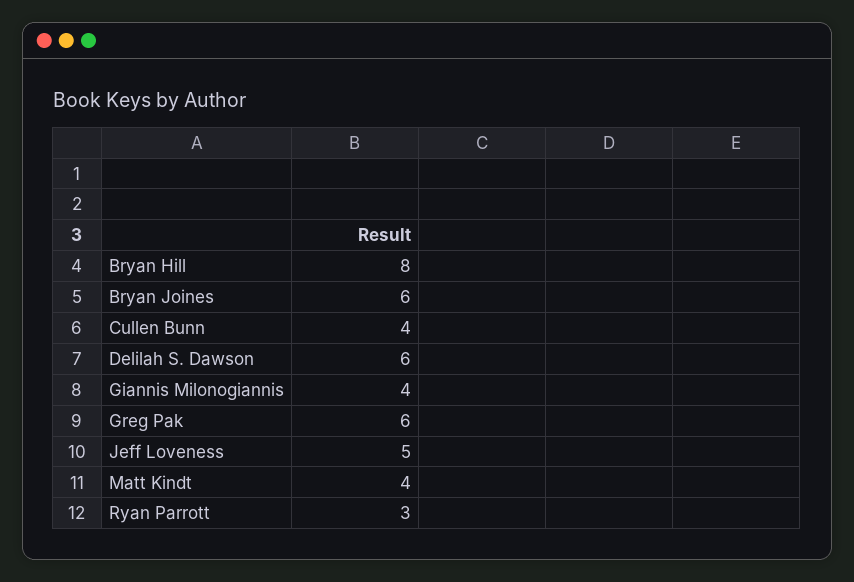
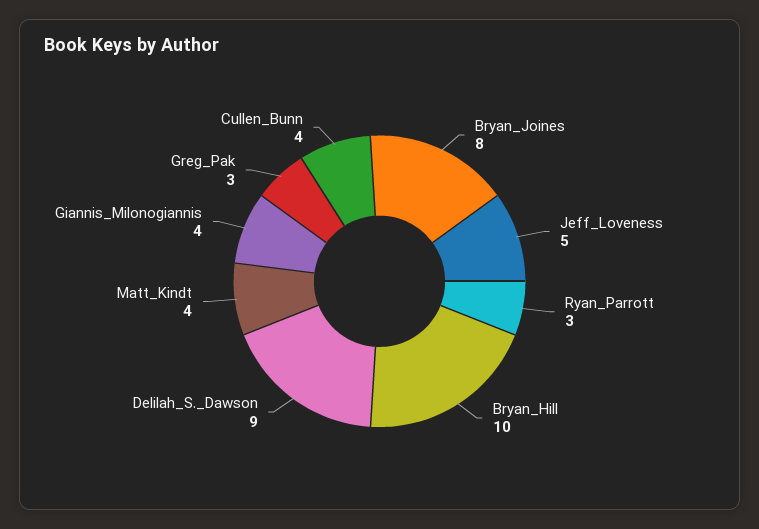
  {
-   "Bryan Hill": 8,
+   "Bryan Hill": 10,
-   "Bryan Joines": 6,
+   "Bryan Joines": 8,
    "Cullen Bunn": 4,
-   "Delilah S. Dawson": 6,
+   "Delilah S. Dawson": 9,
    "Giannis Milonogiannis": 4,
-   "Greg Pak": 6,
+   "Greg Pak": 3,
    "Jeff Loveness": 5,
    "Matt Kindt": 4,
    "Ryan Parrott": 3
  }

